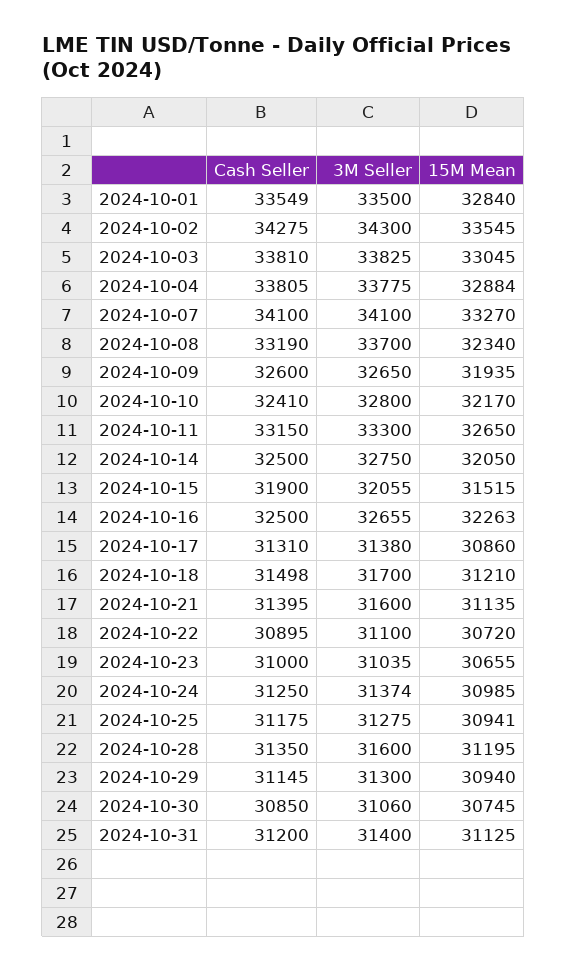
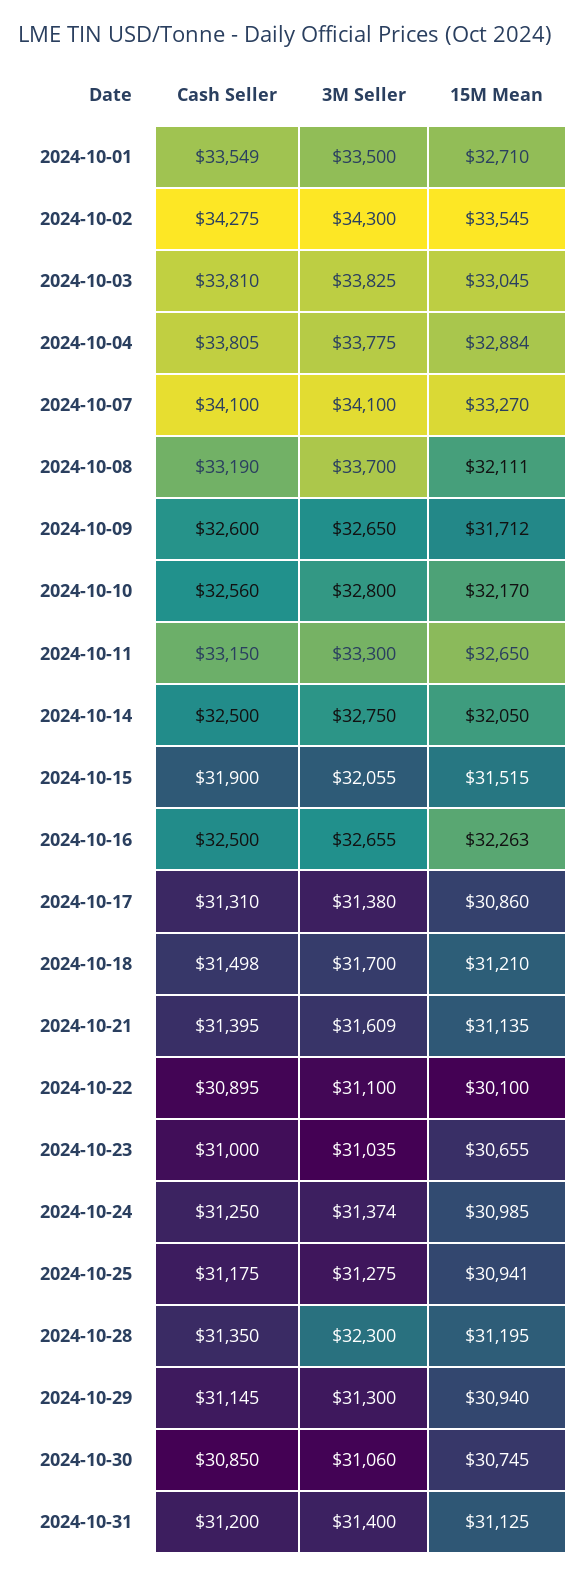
  {
    "Cash Seller": {
      "2024-10-01": 33549,
      "2024-10-02": 34275,
      "2024-10-03": 33810,
      "2024-10-04": 33805,
      "2024-10-07": 34100,
      "2024-10-08": 33190,
      "2024-10-09": 32600,
-     "2024-10-10": 32410,
+     "2024-10-10": 32560,
      "2024-10-11": 33150,
      "2024-10-14": 32500,
      "2024-10-15": 31900,
      "2024-10-16": 32500,
      "2024-10-17": 31310,
      "2024-10-18": 31498,
      "2024-10-21": 31395,
      "2024-10-22": 30895,
      "2024-10-23": 31000,
      "2024-10-24": 31250,
      "2024-10-25": 31175,
      "2024-10-28": 31350,
      "2024-10-29": 31145,
      "2024-10-30": 30850,
      "2024-10-31": 31200
    },
    "3M Seller": {
      "2024-10-01": 33500,
      "2024-10-02": 34300,
      "2024-10-03": 33825,
      "2024-10-04": 33775,
      "2024-10-07": 34100,
      "2024-10-08": 33700,
      "2024-10-09": 32650,
      "2024-10-10": 32800,
      "2024-10-11": 33300,
      "2024-10-14": 32750,
      "2024-10-15": 32055,
      "2024-10-16": 32655,
      "2024-10-17": 31380,
      "2024-10-18": 31700,
-     "2024-10-21": 31600,
+     "2024-10-21": 31609,
      "2024-10-22": 31100,
      "2024-10-23": 31035,
      "2024-10-24": 31374,
      "2024-10-25": 31275,
-     "2024-10-28": 31600,
+     "2024-10-28": 32300,
      "2024-10-29": 31300,
      "2024-10-30": 31060,
      "2024-10-31": 31400
    },
    "15M Mean": {
-     "2024-10-01": 32840,
+     "2024-10-01": 32710,
      "2024-10-02": 33545,
      "2024-10-03": 33045,
      "2024-10-04": 32884,
      "2024-10-07": 33270,
-     "2024-10-08": 32340,
+     "2024-10-08": 32111,
-     "2024-10-09": 31935,
+     "2024-10-09": 31712,
      "2024-10-10": 32170,
      "2024-10-11": 32650,
      "2024-10-14": 32050,
      "2024-10-15": 31515,
      "2024-10-16": 32263,
      "2024-10-17": 30860,
      "2024-10-18": 31210,
      "2024-10-21": 31135,
-     "2024-10-22": 30720,
+     "2024-10-22": 30100,
      "2024-10-23": 30655,
      "2024-10-24": 30985,
      "2024-10-25": 30941,
      "2024-10-28": 31195,
      "2024-10-29": 30940,
      "2024-10-30": 30745,
      "2024-10-31": 31125
    }
  }

